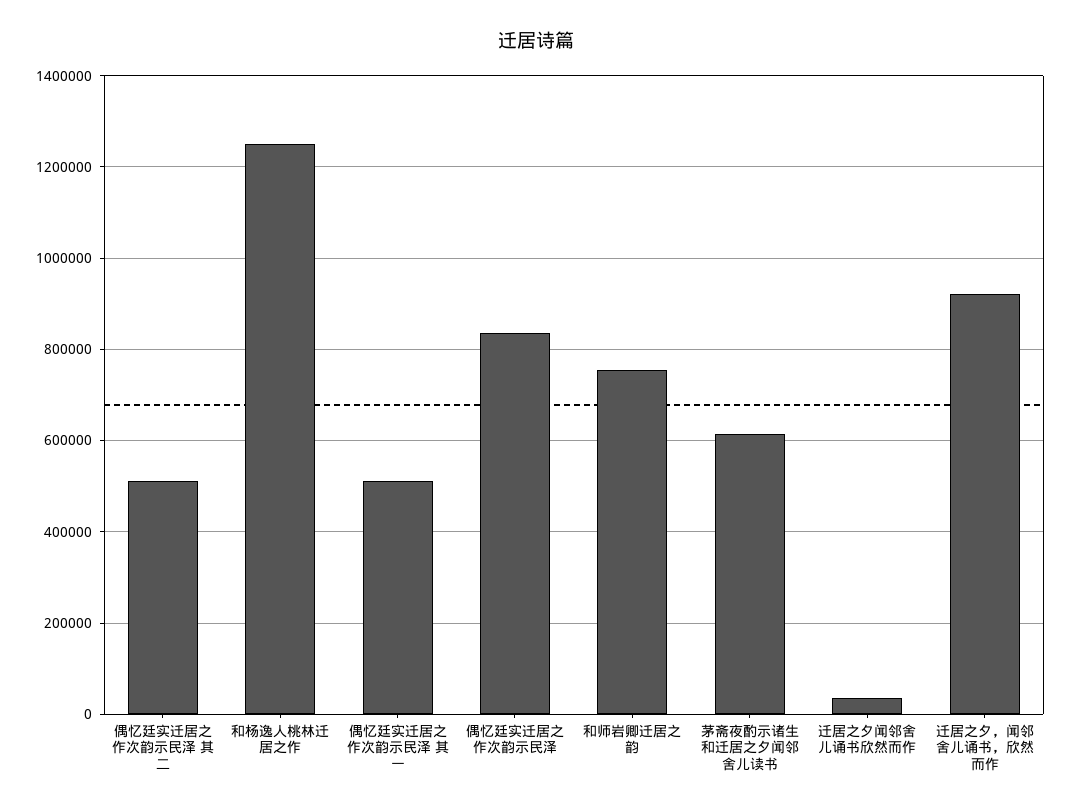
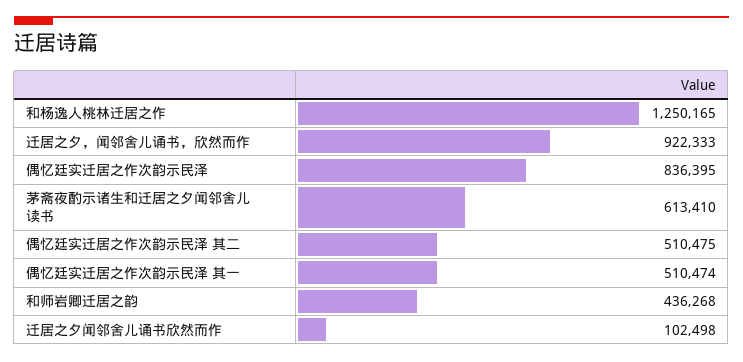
  {
    "偶忆廷实迁居之作次韵示民泽 其二": 510475,
    "和杨逸人桃林迁居之作": 1250165,
    "偶忆廷实迁居之作次韵示民泽 其一": 510474,
    "偶忆廷实迁居之作次韵示民泽": 836395,
-   "和师岩卿迁居之韵": 760000,
+   "和师岩卿迁居之韵": 436268,
    "茅斋夜酌示诸生和迁居之夕闻邻舍儿读书": 613410,
-   "迁居之夕闻邻舍儿诵书欣然而作": 40000,
+   "迁居之夕闻邻舍儿诵书欣然而作": 102498,
    "迁居之夕，闻邻舍儿诵书，欣然而作": 922333
  }

